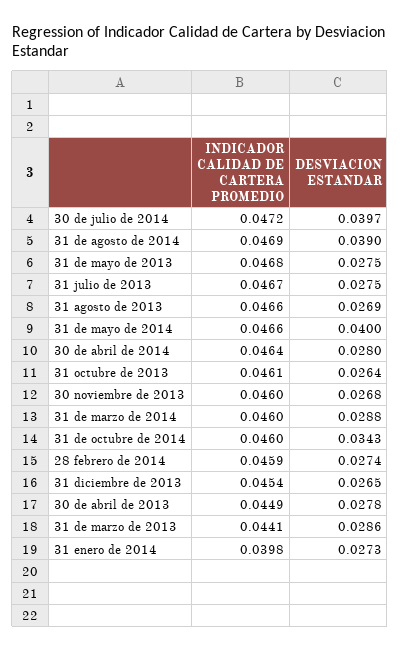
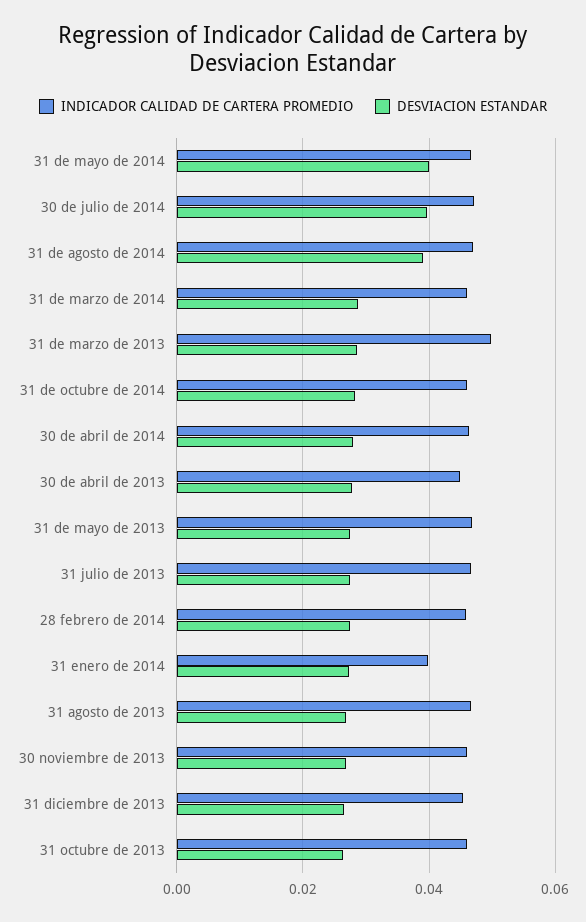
  {
    "INDICADOR CALIDAD DE CARTERA PROMEDIO": {
      "30 de julio de 2014": 0.0472,
      "31 de agosto de 2014": 0.0469,
      "31 de mayo de 2013": 0.0468,
      "31 julio de 2013": 0.0467,
      "31 agosto de 2013": 0.0466,
      "31 de mayo de 2014": 0.0466,
      "30 de abril de 2014": 0.0464,
      "31 octubre de 2013": 0.0461,
      "30 noviembre de 2013": 0.046,
      "31 de marzo de 2014": 0.046,
      "31 de octubre de 2014": 0.046,
      "28 febrero de 2014": 0.0459,
      "31 diciembre de 2013": 0.0454,
      "30 de abril de 2013": 0.0449,
-     "31 de marzo de 2013": 0.0441,
+     "31 de marzo de 2013": 0.05,
      "31 enero de 2014": 0.0398
    },
    "DESVIACION ESTANDAR": {
      "30 de julio de 2014": 0.0397,
      "31 de agosto de 2014": 0.039,
      "31 de mayo de 2013": 0.0275,
      "31 julio de 2013": 0.0275,
      "31 agosto de 2013": 0.0269,
      "31 de mayo de 2014": 0.04,
      "30 de abril de 2014": 0.028,
      "31 octubre de 2013": 0.0264,
      "30 noviembre de 2013": 0.0268,
      "31 de marzo de 2014": 0.0288,
-     "31 de octubre de 2014": 0.0343,
+     "31 de octubre de 2014": 0.028,
      "28 febrero de 2014": 0.0274,
      "31 diciembre de 2013": 0.0265,
      "30 de abril de 2013": 0.0278,
      "31 de marzo de 2013": 0.0286,
      "31 enero de 2014": 0.0273
    }
  }

